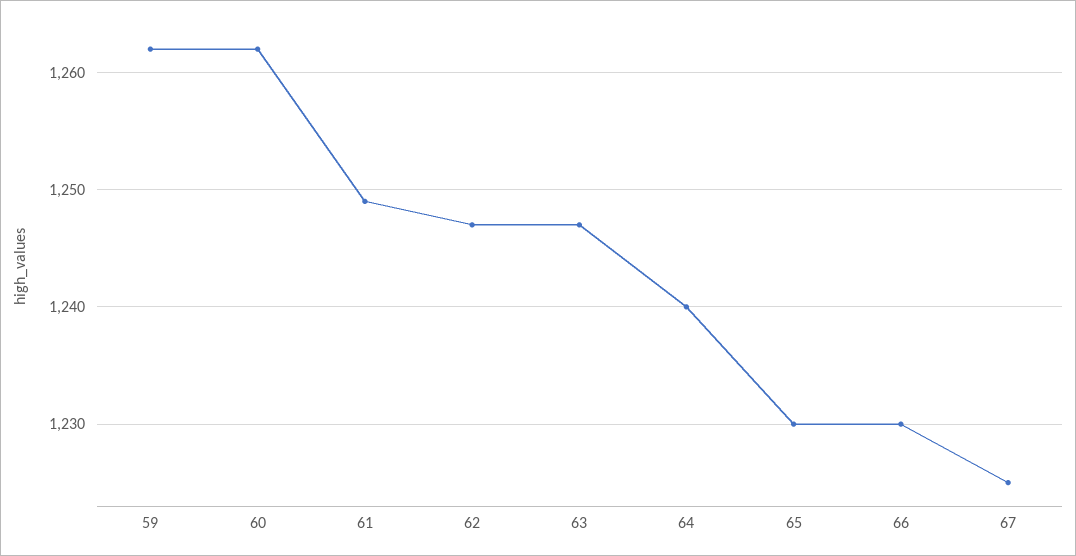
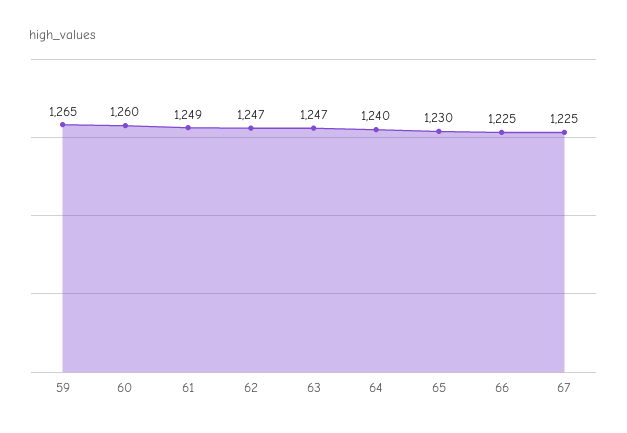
  {
-   "59": 1262,
+   "59": 1265,
-   "60": 1262,
+   "60": 1260,
    "61": 1249,
    "62": 1247,
    "63": 1247,
    "64": 1240,
    "65": 1230,
-   "66": 1230,
+   "66": 1225,
    "67": 1225
  }

